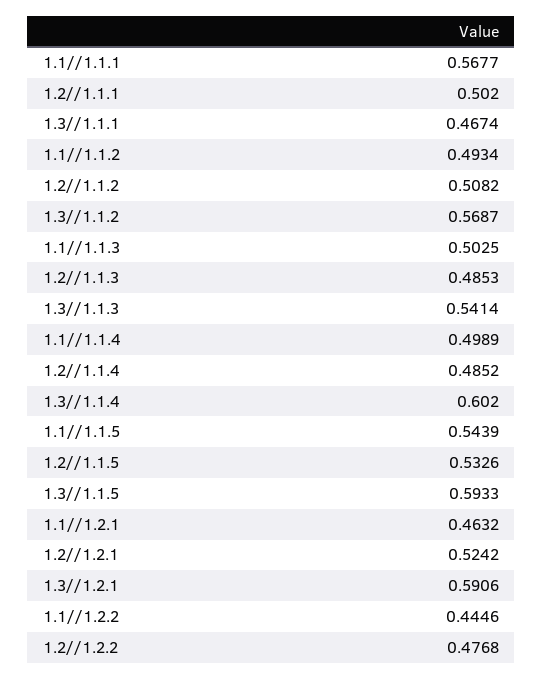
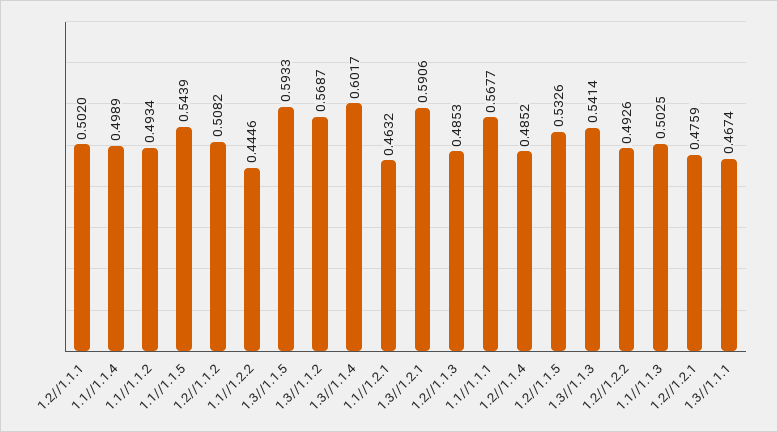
  {
    "1.1//1.1.1": 0.5677,
    "1.2//1.1.1": 0.502,
    "1.3//1.1.1": 0.4674,
    "1.1//1.1.2": 0.4934,
    "1.2//1.1.2": 0.5082,
    "1.3//1.1.2": 0.5687,
    "1.1//1.1.3": 0.5025,
    "1.2//1.1.3": 0.4853,
    "1.3//1.1.3": 0.5414,
    "1.1//1.1.4": 0.4989,
    "1.2//1.1.4": 0.4852,
-   "1.3//1.1.4": 0.602,
+   "1.3//1.1.4": 0.6017,
    "1.1//1.1.5": 0.5439,
    "1.2//1.1.5": 0.5326,
    "1.3//1.1.5": 0.5933,
    "1.1//1.2.1": 0.4632,
-   "1.2//1.2.1": 0.5242,
+   "1.2//1.2.1": 0.4759,
    "1.3//1.2.1": 0.5906,
    "1.1//1.2.2": 0.4446,
-   "1.2//1.2.2": 0.4768
+   "1.2//1.2.2": 0.4926
  }

